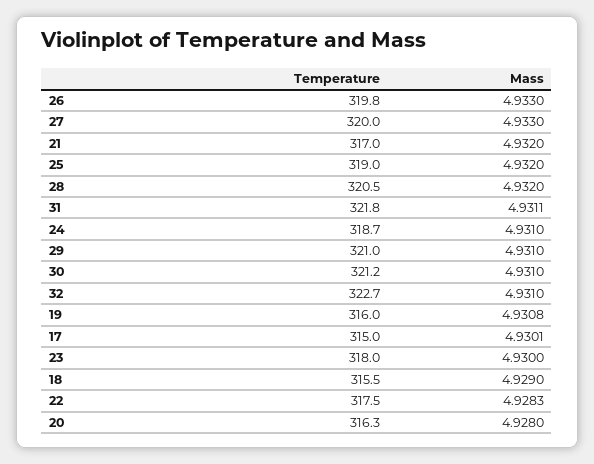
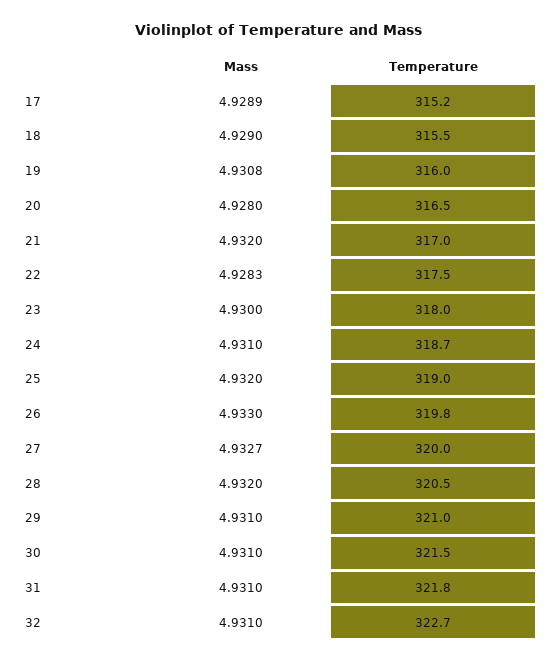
  {
    "Temperature": {
      "26": 319.8,
      "27": 320,
      "21": 317,
      "25": 319,
      "28": 320.5,
      "31": 321.8,
      "24": 318.7,
      "29": 321,
-     "30": 321.2,
+     "30": 321.5,
      "32": 322.7,
      "19": 316,
-     "17": 315,
+     "17": 315.2,
      "23": 318,
      "18": 315.5,
      "22": 317.5,
-     "20": 316.3
+     "20": 316.5
    },
    "Mass": {
      "26": 4.933,
-     "27": 4.933,
+     "27": 4.9327,
      "21": 4.932,
      "25": 4.932,
      "28": 4.932,
-     "31": 4.9311,
+     "31": 4.931,
      "24": 4.931,
      "29": 4.931,
      "30": 4.931,
      "32": 4.931,
      "19": 4.9308,
-     "17": 4.9301,
+     "17": 4.9289,
      "23": 4.93,
      "18": 4.929,
      "22": 4.9283,
      "20": 4.928
    }
  }

